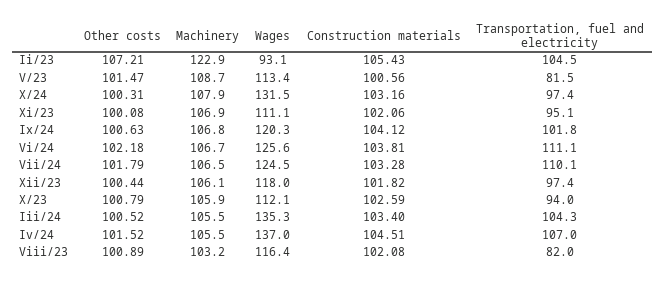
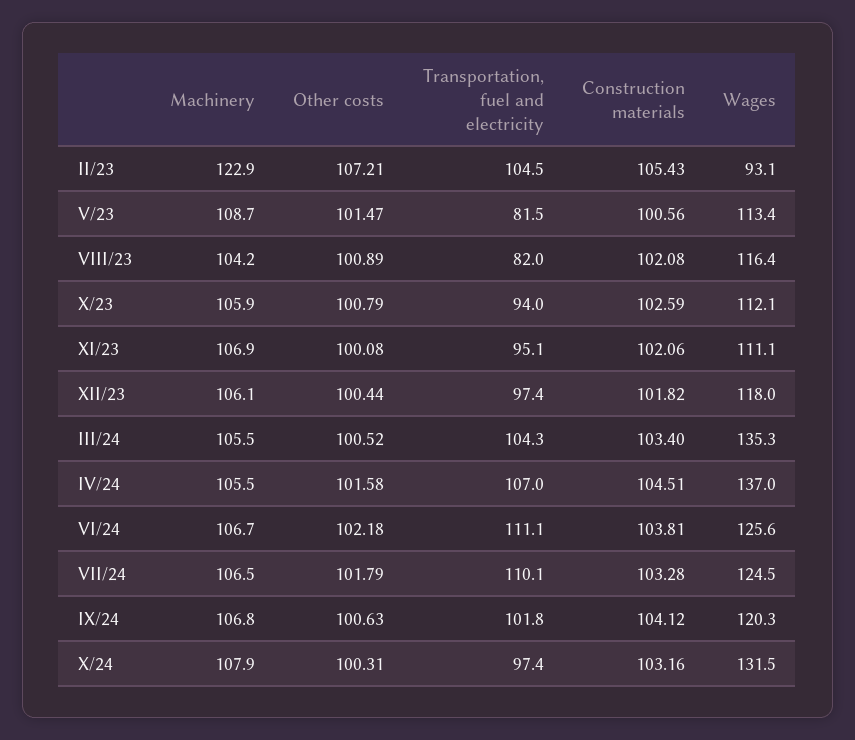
  {
    "Other costs": {
      "Ii/23": 107.21,
      "V/23": 101.47,
      "X/24": 100.31,
      "Xi/23": 100.08,
      "Ix/24": 100.63,
      "Vi/24": 102.18,
      "Vii/24": 101.79,
      "Xii/23": 100.44,
      "X/23": 100.79,
      "Iii/24": 100.52,
-     "Iv/24": 101.52,
+     "Iv/24": 101.58,
      "Viii/23": 100.89
    },
    "Machinery": {
      "Ii/23": 122.9,
      "V/23": 108.7,
      "X/24": 107.9,
      "Xi/23": 106.9,
      "Ix/24": 106.8,
      "Vi/24": 106.7,
      "Vii/24": 106.5,
      "Xii/23": 106.1,
      "X/23": 105.9,
      "Iii/24": 105.5,
      "Iv/24": 105.5,
-     "Viii/23": 103.2
+     "Viii/23": 104.2
    },
    "Wages": {
      "Ii/23": 93.1,
      "V/23": 113.4,
      "X/24": 131.5,
      "Xi/23": 111.1,
      "Ix/24": 120.3,
      "Vi/24": 125.6,
      "Vii/24": 124.5,
      "Xii/23": 118,
      "X/23": 112.1,
      "Iii/24": 135.3,
      "Iv/24": 137,
      "Viii/23": 116.4
    },
    "Construction materials": {
      "Ii/23": 105.43,
      "V/23": 100.56,
      "X/24": 103.16,
      "Xi/23": 102.06,
      "Ix/24": 104.12,
      "Vi/24": 103.81,
      "Vii/24": 103.28,
      "Xii/23": 101.82,
      "X/23": 102.59,
      "Iii/24": 103.4,
      "Iv/24": 104.51,
      "Viii/23": 102.08
    },
    "Transportation, fuel and electricity": {
      "Ii/23": 104.5,
      "V/23": 81.5,
      "X/24": 97.4,
      "Xi/23": 95.1,
      "Ix/24": 101.8,
      "Vi/24": 111.1,
      "Vii/24": 110.1,
      "Xii/23": 97.4,
      "X/23": 94,
      "Iii/24": 104.3,
      "Iv/24": 107,
      "Viii/23": 82
    }
  }

